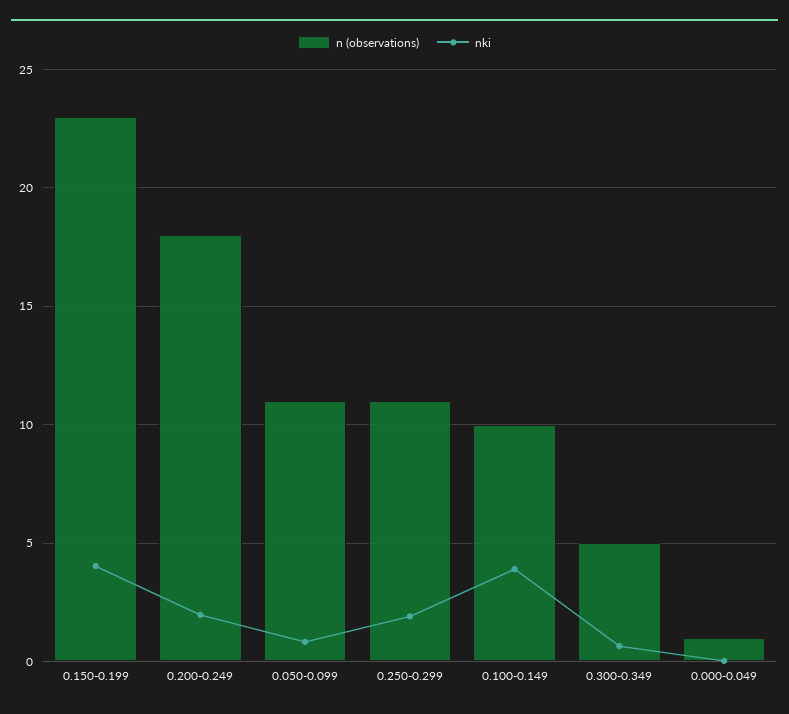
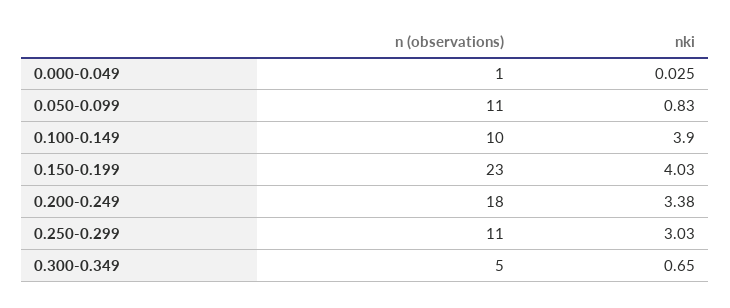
  {
    "n (observations)": {
      "0.150-0.199": 23,
      "0.200-0.249": 18,
      "0.050-0.099": 11,
      "0.250-0.299": 11,
      "0.100-0.149": 10,
      "0.300-0.349": 5,
      "0.000-0.049": 1
    },
    "nki": {
      "0.150-0.199": 4.03,
-     "0.200-0.249": 2,
+     "0.200-0.249": 3.38,
      "0.050-0.099": 0.83,
-     "0.250-0.299": 2,
+     "0.250-0.299": 3.03,
      "0.100-0.149": 3.9,
      "0.300-0.349": 0.65,
      "0.000-0.049": 0.025
    }
  }

